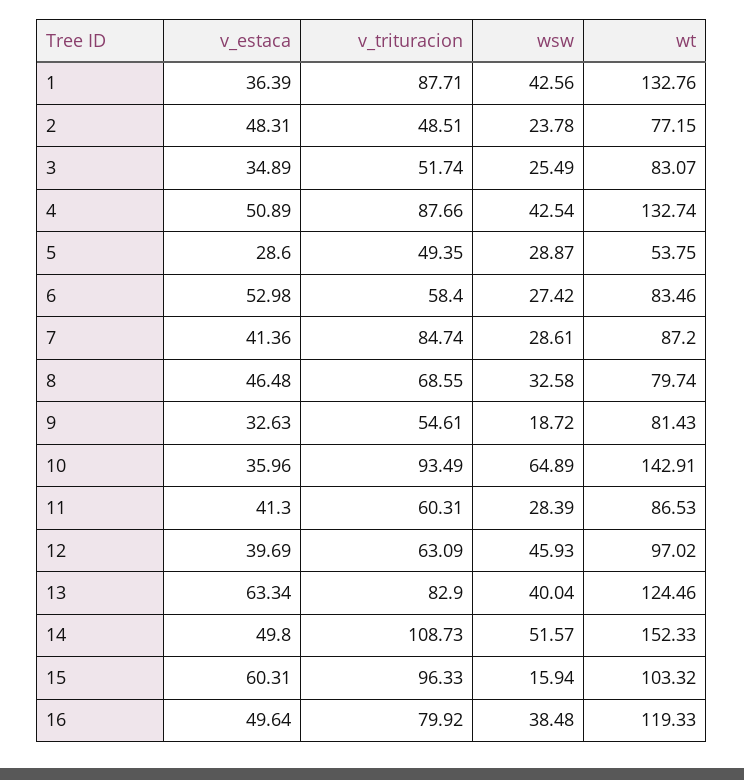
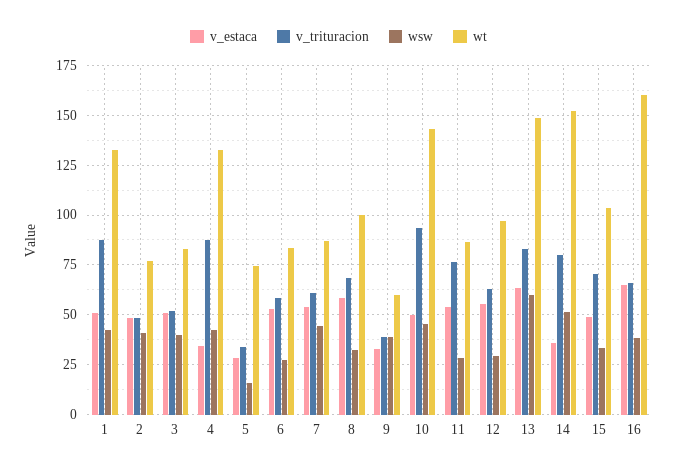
  {
    "v_estaca": {
-     "1": 36.39,
+     "1": 50,
      "2": 48.31,
-     "3": 34.89,
+     "3": 50,
-     "4": 50.89,
+     "4": 35,
      "5": 28.6,
      "6": 52.98,
-     "7": 41.36,
+     "7": 55,
-     "8": 46.48,
+     "8": 60,
      "9": 32.63,
-     "10": 35.96,
+     "10": 50,
-     "11": 41.3,
+     "11": 55,
-     "12": 39.69,
+     "12": 55,
      "13": 63.34,
-     "14": 49.8,
+     "14": 35,
-     "15": 60.31,
+     "15": 50,
-     "16": 49.64
+     "16": 65
    },
    "v_trituracion": {
      "1": 87.71,
      "2": 48.51,
      "3": 51.74,
      "4": 87.66,
-     "5": 49.35,
+     "5": 35,
      "6": 58.4,
-     "7": 84.74,
+     "7": 60,
      "8": 68.55,
-     "9": 54.61,
+     "9": 40,
      "10": 93.49,
-     "11": 60.31,
+     "11": 75,
      "12": 63.09,
      "13": 82.9,
-     "14": 108.73,
+     "14": 80,
-     "15": 96.33,
+     "15": 70,
-     "16": 79.92
+     "16": 65
    },
    "wsw": {
      "1": 42.56,
-     "2": 23.78,
+     "2": 40,
-     "3": 25.49,
+     "3": 40,
      "4": 42.54,
-     "5": 28.87,
+     "5": 15,
      "6": 27.42,
-     "7": 28.61,
+     "7": 45,
      "8": 32.58,
-     "9": 18.72,
+     "9": 40,
-     "10": 64.89,
+     "10": 45,
      "11": 28.39,
-     "12": 45.93,
+     "12": 30,
-     "13": 40.04,
+     "13": 60,
      "14": 51.57,
-     "15": 15.94,
+     "15": 35,
      "16": 38.48
    },
    "wt": {
      "1": 132.76,
      "2": 77.15,
      "3": 83.07,
      "4": 132.74,
-     "5": 53.75,
+     "5": 75,
      "6": 83.46,
      "7": 87.2,
-     "8": 79.74,
+     "8": 100,
-     "9": 81.43,
+     "9": 60,
      "10": 142.91,
      "11": 86.53,
      "12": 97.02,
-     "13": 124.46,
+     "13": 150,
      "14": 152.33,
      "15": 103.32,
-     "16": 119.33
+     "16": 160
    }
  }

